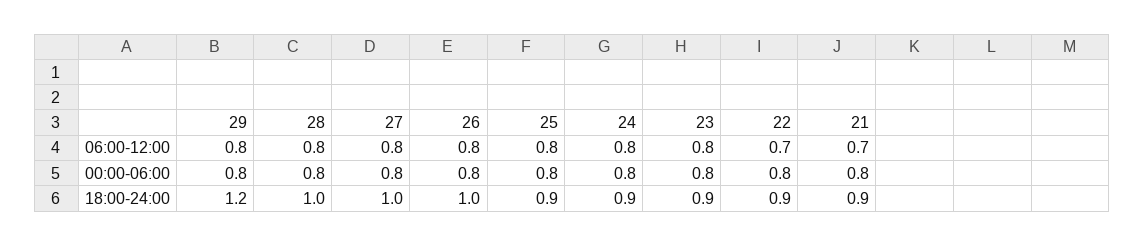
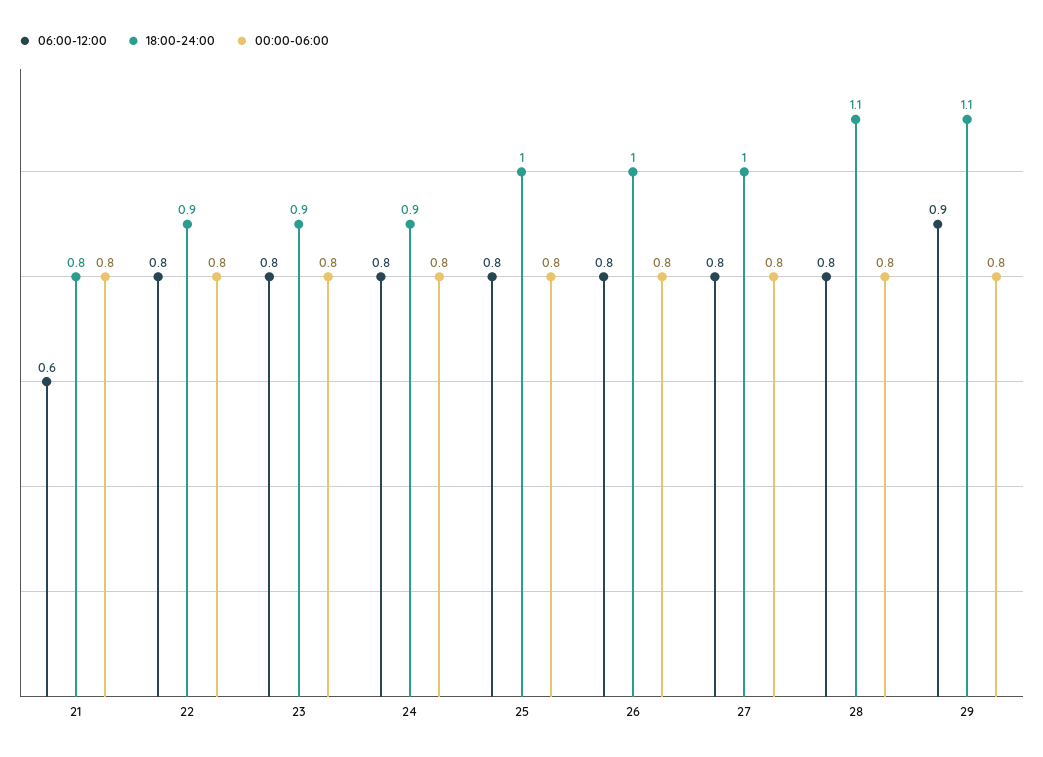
  {
    "06:00-12:00": {
-     "29": 0.8,
+     "29": 0.9,
      "28": 0.8,
      "27": 0.8,
      "26": 0.8,
      "25": 0.8,
      "24": 0.8,
      "23": 0.8,
-     "22": 0.7,
+     "22": 0.8,
-     "21": 0.7
+     "21": 0.6
    },
    "00:00-06:00": {
      "29": 0.8,
      "28": 0.8,
      "27": 0.8,
      "26": 0.8,
      "25": 0.8,
      "24": 0.8,
      "23": 0.8,
      "22": 0.8,
      "21": 0.8
    },
    "18:00-24:00": {
-     "29": 1.2,
+     "29": 1.1,
-     "28": 1,
+     "28": 1.1,
      "27": 1,
      "26": 1,
-     "25": 0.9,
+     "25": 1,
      "24": 0.9,
      "23": 0.9,
      "22": 0.9,
-     "21": 0.9
+     "21": 0.8
    }
  }

